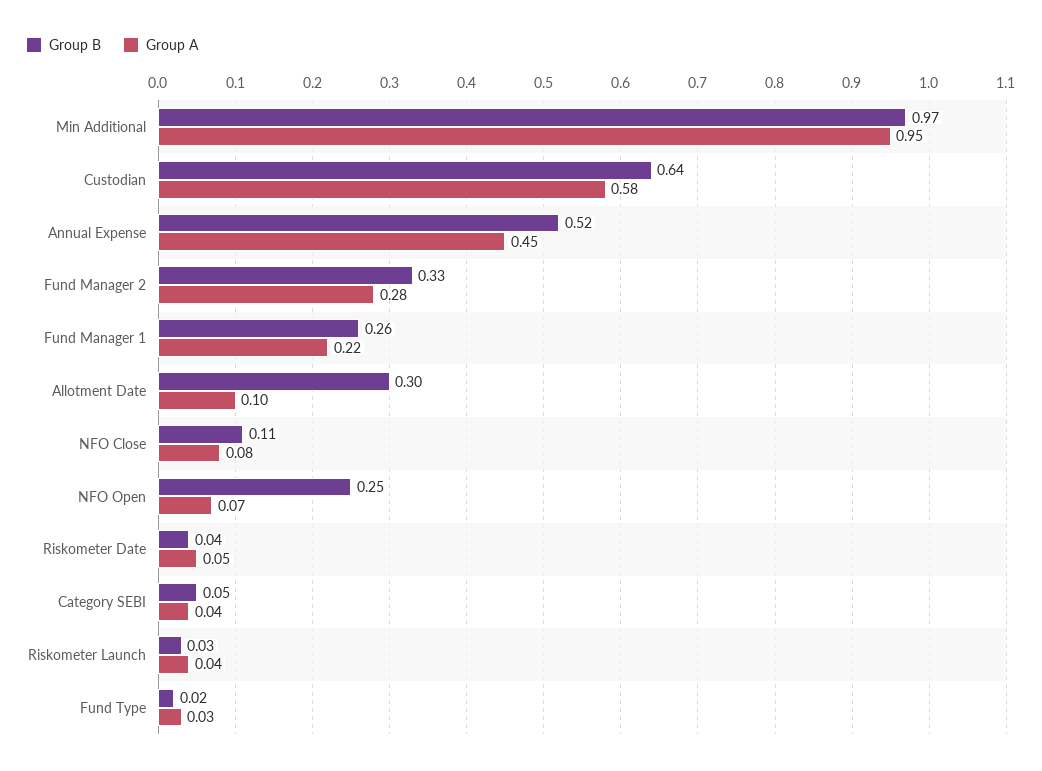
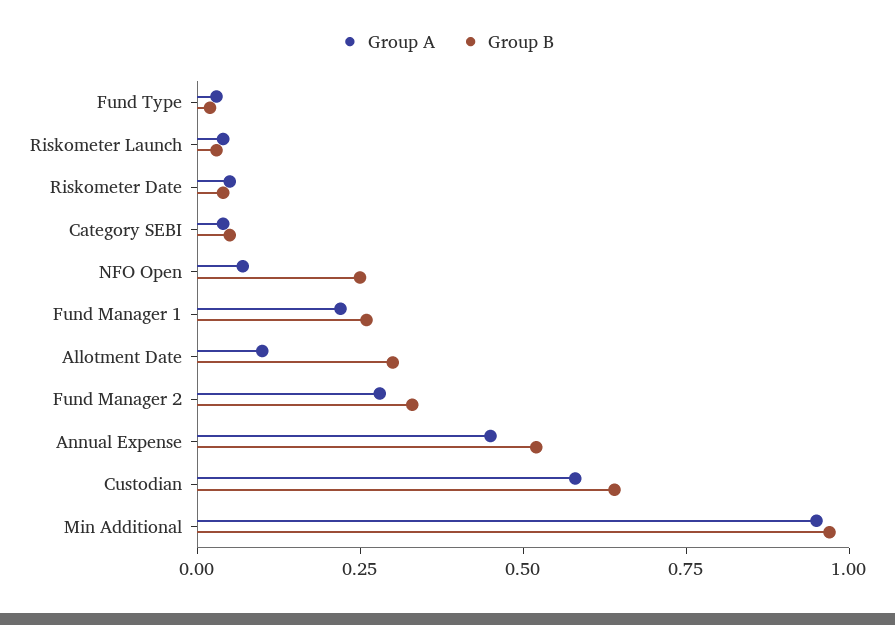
  {
    "Group B": {
      "Min Additional": 0.97,
      "Custodian": 0.64,
      "Annual Expense": 0.52,
      "Fund Manager 2": 0.33,
      "Fund Manager 1": 0.26,
      "Allotment Date": 0.3,
-     "NFO Close": 0.11,
      "NFO Open": 0.25,
      "Riskometer Date": 0.04,
      "Category SEBI": 0.05,
      "Riskometer Launch": 0.03,
      "Fund Type": 0.02
    },
    "Group A": {
      "Min Additional": 0.95,
      "Custodian": 0.58,
      "Annual Expense": 0.45,
      "Fund Manager 2": 0.28,
      "Fund Manager 1": 0.22,
      "Allotment Date": 0.1,
-     "NFO Close": 0.08,
      "NFO Open": 0.07,
      "Riskometer Date": 0.05,
      "Category SEBI": 0.04,
      "Riskometer Launch": 0.04,
      "Fund Type": 0.03
    }
  }

